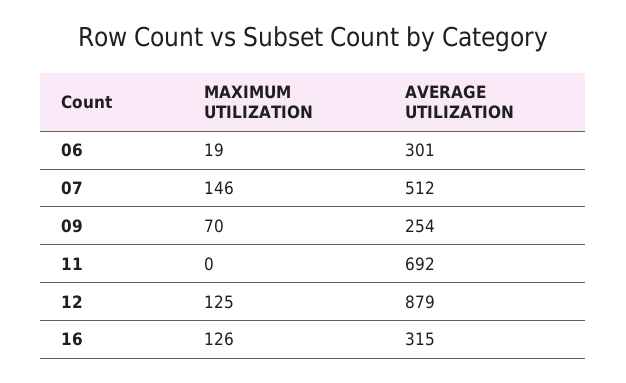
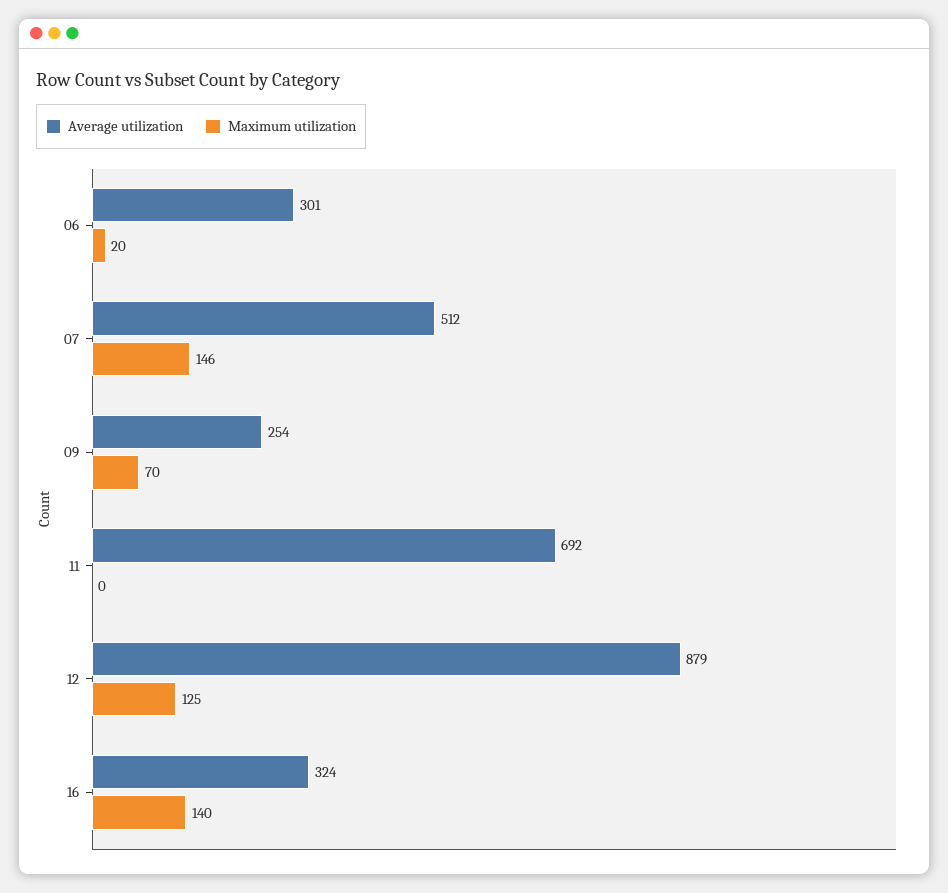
  {
    "MAXIMUM UTILIZATION": {
-     "06": 19,
+     "06": 20,
      "07": 146,
      "09": 70,
      "11": 0,
      "12": 125,
-     "16": 126
+     "16": 140
    },
    "AVERAGE UTILIZATION": {
      "06": 301,
      "07": 512,
      "09": 254,
      "11": 692,
      "12": 879,
-     "16": 315
+     "16": 324
    }
  }

